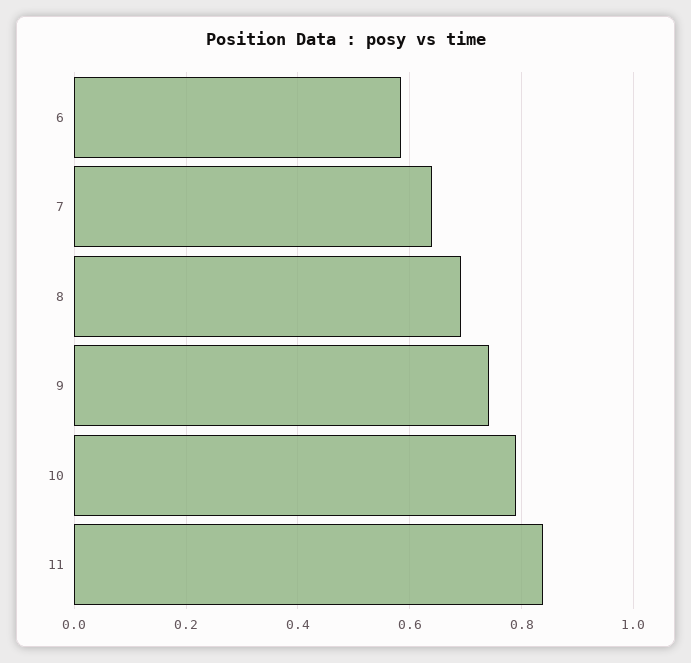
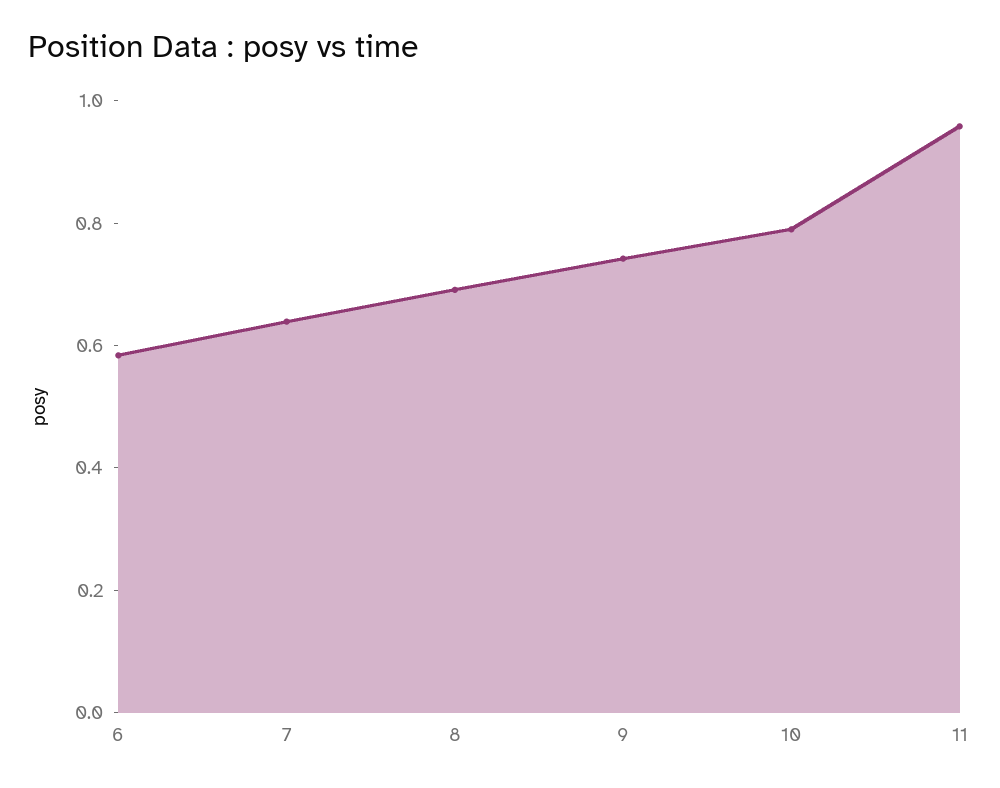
  {
    "6": 0.58,
    "7": 0.64,
    "8": 0.7,
    "9": 0.74,
    "10": 0.8,
-   "11": 0.84
+   "11": 0.95
  }

